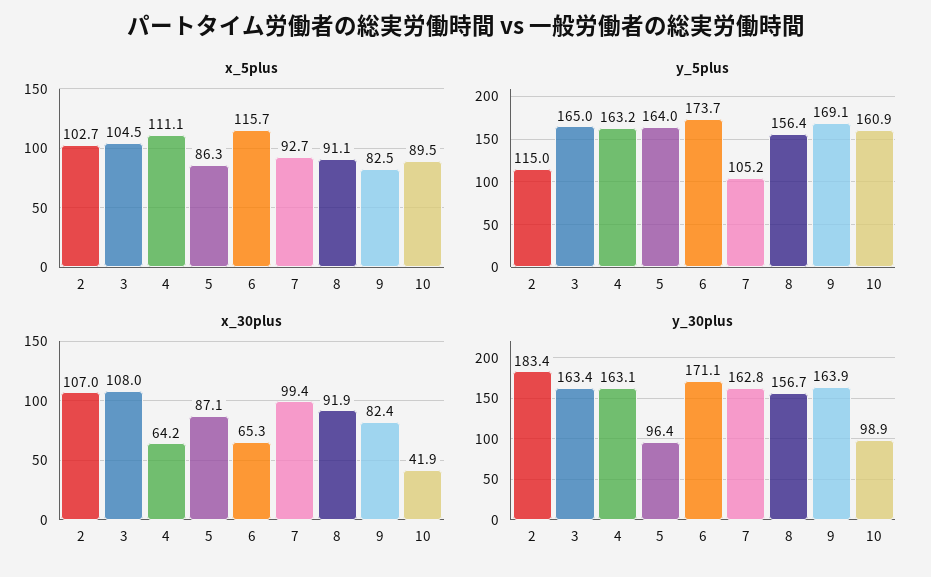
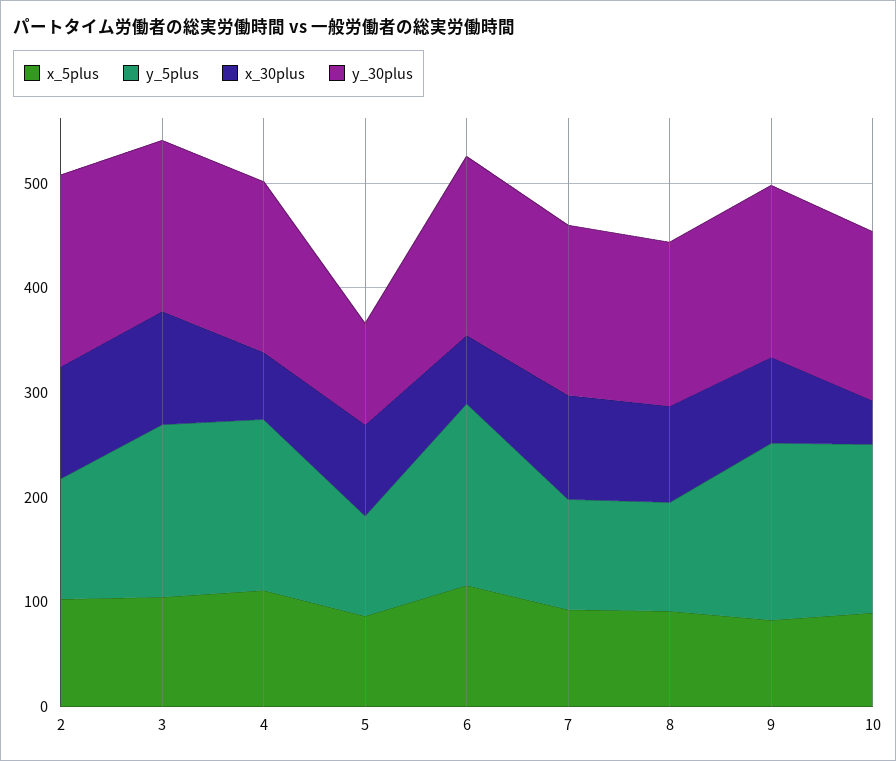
  {
    "x_5plus": {
      "2": 102.7,
      "3": 104.5,
      "4": 111.1,
      "5": 86.3,
      "6": 115.7,
      "7": 92.7,
      "8": 91.1,
      "9": 82.5,
      "10": 89.5
    },
    "y_5plus": {
      "2": 115,
      "3": 165,
      "4": 163.2,
-     "5": 164,
+     "5": 100,
      "6": 173.7,
      "7": 105.2,
-     "8": 156.4,
+     "8": 100,
      "9": 169.1,
      "10": 160.9
    },
    "x_30plus": {
      "2": 107,
      "3": 108,
      "4": 64.2,
      "5": 87.1,
      "6": 65.3,
      "7": 99.4,
      "8": 91.9,
      "9": 82.4,
      "10": 41.9
    },
    "y_30plus": {
      "2": 183.4,
      "3": 163.4,
      "4": 163.1,
      "5": 96.4,
      "6": 171.1,
      "7": 162.8,
      "8": 156.7,
      "9": 163.9,
-     "10": 98.9
+     "10": 160
    }
  }

